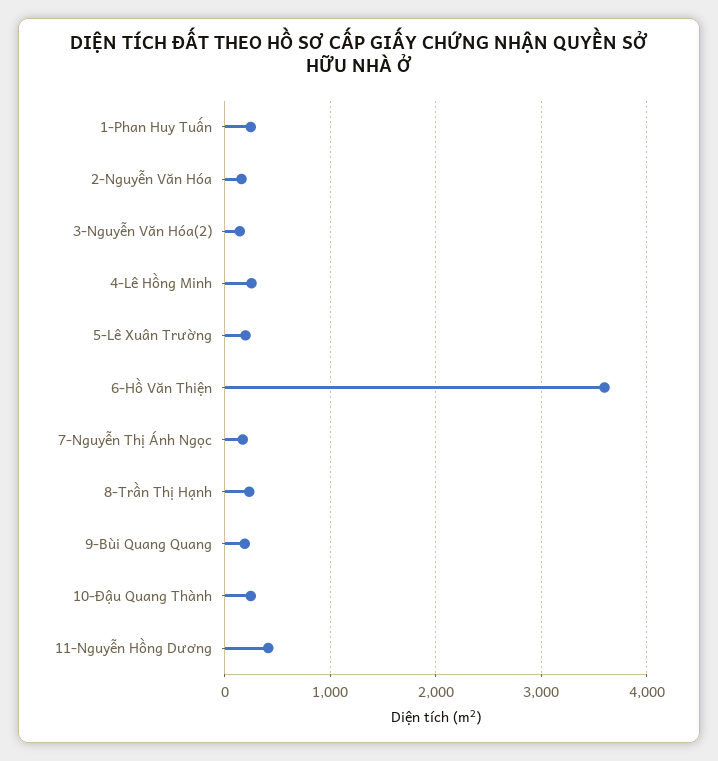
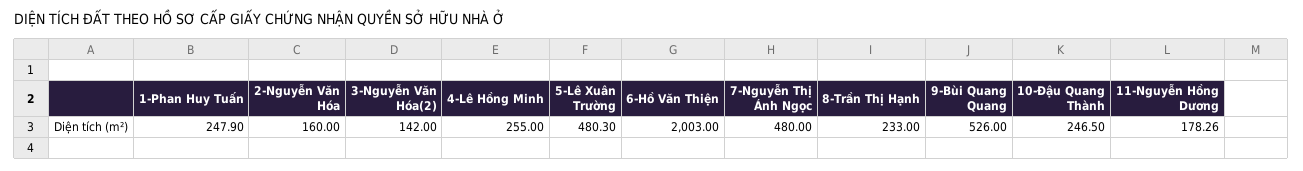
  {
    "1-Phan Huy Tuấn": 247.9,
    "2-Nguyễn Văn Hóa": 160,
    "3-Nguyễn Văn Hóa(2)": 142,
    "4-Lê Hồng Minh": 255,
-   "5-Lê Xuân Trường": 200,
+   "5-Lê Xuân Trường": 480.3,
-   "6-Hồ Văn Thiện": 3600,
+   "6-Hồ Văn Thiện": 2003,
-   "7-Nguyễn Thị Ánh Ngọc": 200,
+   "7-Nguyễn Thị Ánh Ngọc": 480,
    "8-Trần Thị Hạnh": 233,
-   "9-Bùi Quang Quang": 200,
+   "9-Bùi Quang Quang": 526,
    "10-Đậu Quang Thành": 246.5,
-   "11-Nguyễn Hồng Dương": 400
+   "11-Nguyễn Hồng Dương": 178.26
  }

